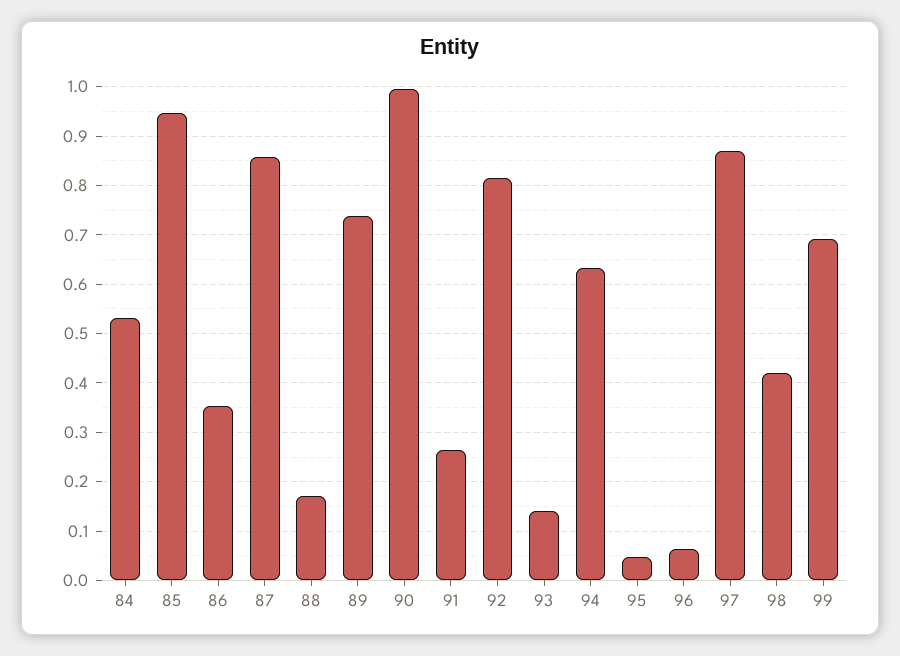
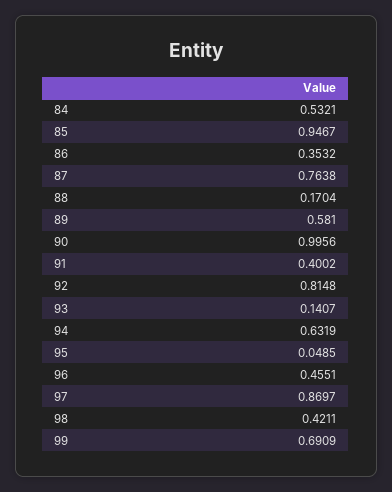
  {
    "84": 0.5321,
    "85": 0.9467,
    "86": 0.3532,
-   "87": 0.86,
+   "87": 0.7638,
    "88": 0.1704,
-   "89": 0.74,
+   "89": 0.581,
    "90": 0.9956,
-   "91": 0.26,
+   "91": 0.4002,
    "92": 0.8148,
    "93": 0.1407,
    "94": 0.6319,
    "95": 0.0485,
-   "96": 0.06,
+   "96": 0.4551,
    "97": 0.8697,
    "98": 0.4211,
    "99": 0.6909
  }

